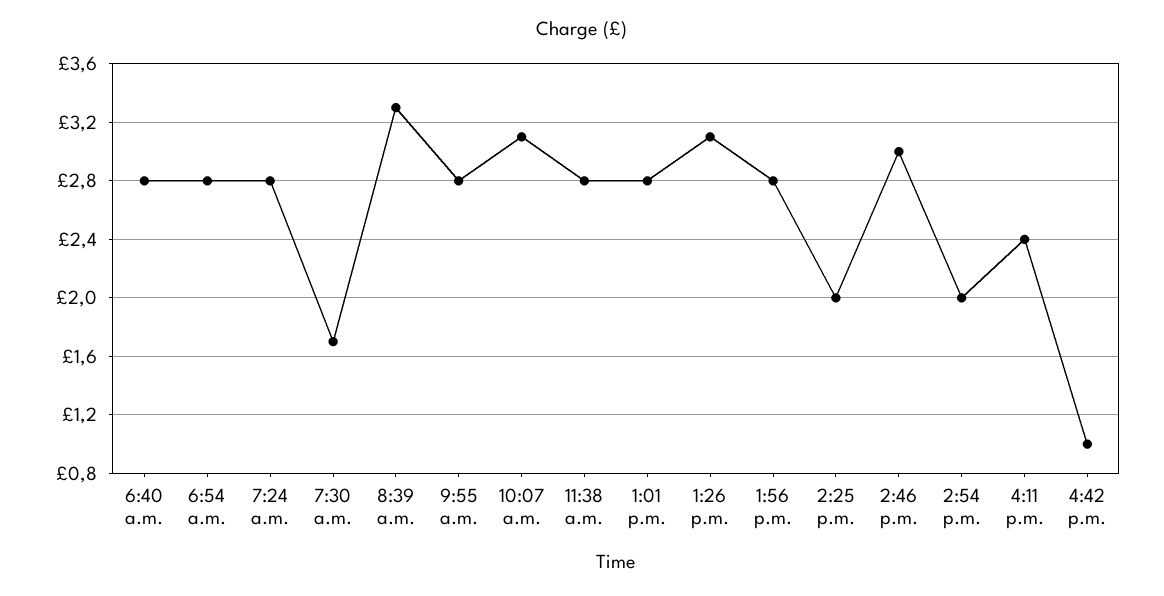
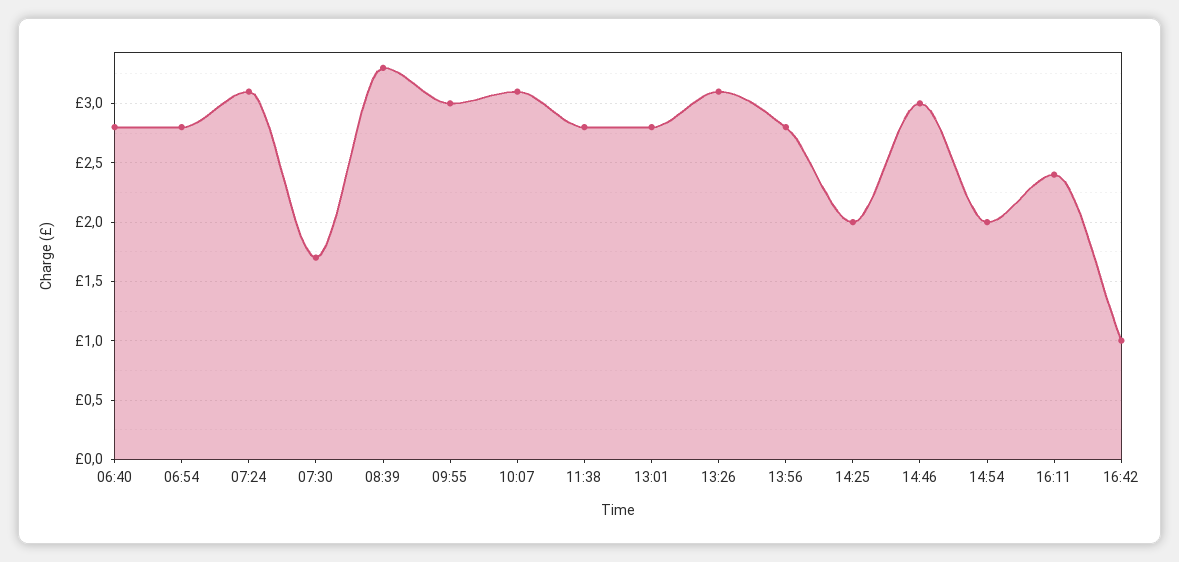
  {
    "6:40 a.m.": 2.8,
    "6:54 a.m.": 2.8,
-   "7:24 a.m.": 2.8,
+   "7:24 a.m.": 3.1,
    "7:30 a.m.": 1.7,
    "8:39 a.m.": 3.3,
-   "9:55 a.m.": 2.8,
+   "9:55 a.m.": 3,
    "10:07 a.m.": 3.1,
    "11:38 a.m.": 2.8,
    "1:01 p.m.": 2.8,
    "1:26 p.m.": 3.1,
    "1:56 p.m.": 2.8,
    "2:25 p.m.": 2,
    "2:46 p.m.": 3,
    "2:54 p.m.": 2,
    "4:11 p.m.": 2.4,
    "4:42 p.m.": 1
  }

